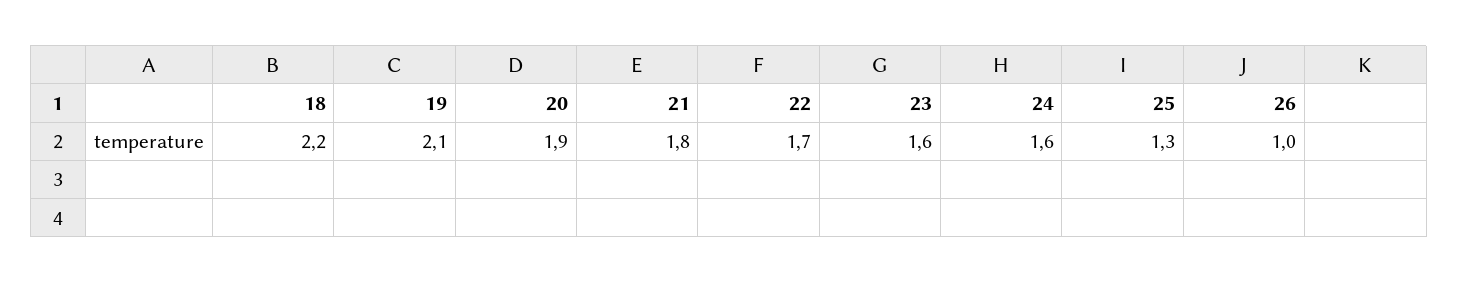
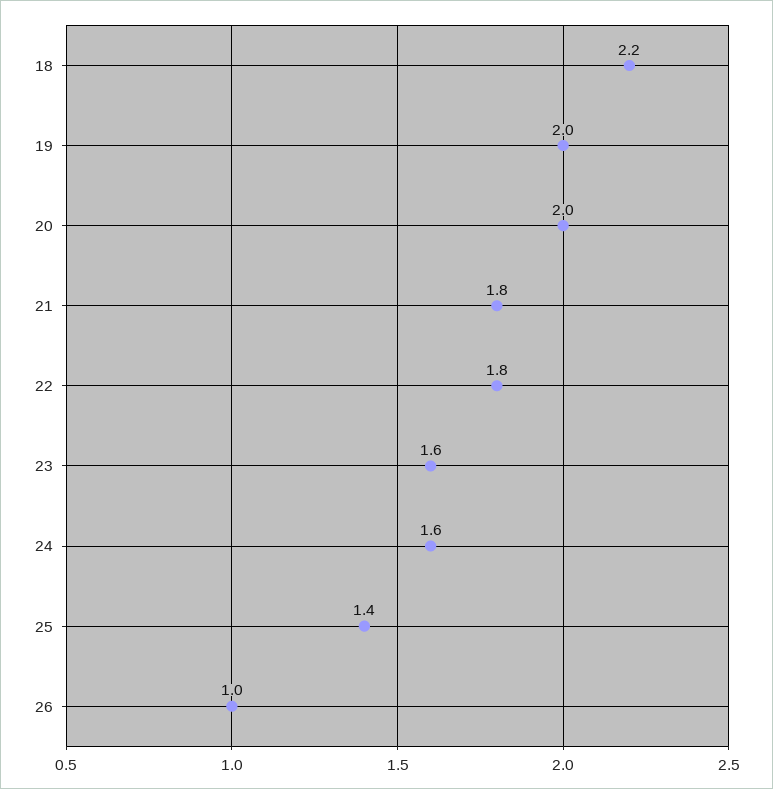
  {
    "18": 2.2,
-   "19": 2.1,
+   "19": 2,
-   "20": 1.9,
+   "20": 2,
    "21": 1.8,
-   "22": 1.7,
+   "22": 1.8,
    "23": 1.6,
    "24": 1.6,
-   "25": 1.3,
+   "25": 1.4,
    "26": 1
  }

